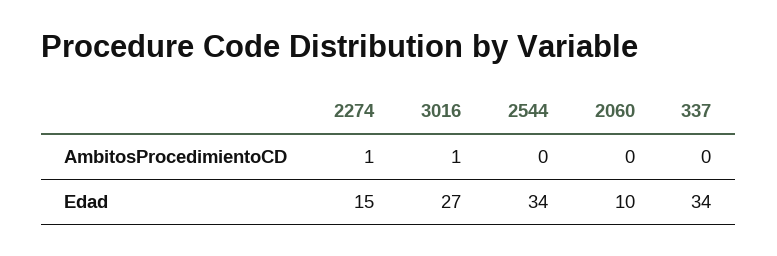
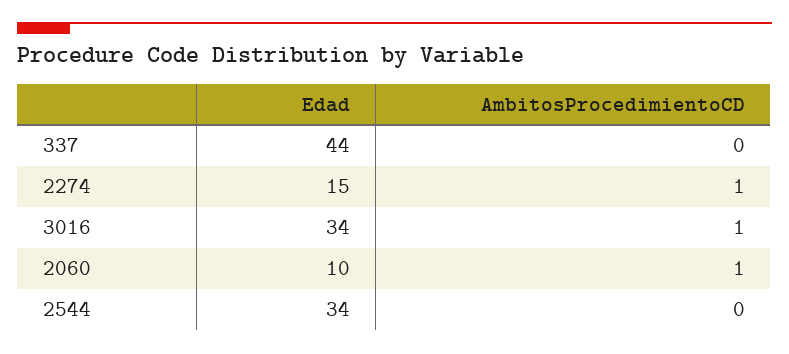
  {
    "2274": {
      "AmbitosProcedimientoCD": 1,
      "Edad": 15
    },
    "3016": {
      "AmbitosProcedimientoCD": 1,
-     "Edad": 27
+     "Edad": 34
    },
    "2544": {
      "AmbitosProcedimientoCD": 0,
      "Edad": 34
    },
    "2060": {
-     "AmbitosProcedimientoCD": 0,
+     "AmbitosProcedimientoCD": 1,
      "Edad": 10
    },
    "337": {
      "AmbitosProcedimientoCD": 0,
-     "Edad": 34
+     "Edad": 44
    }
  }

